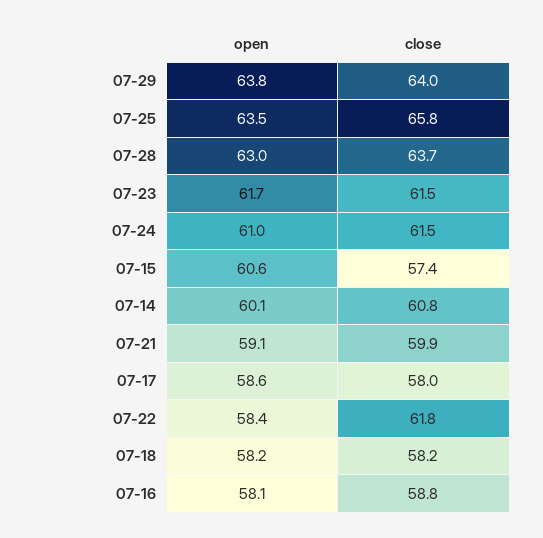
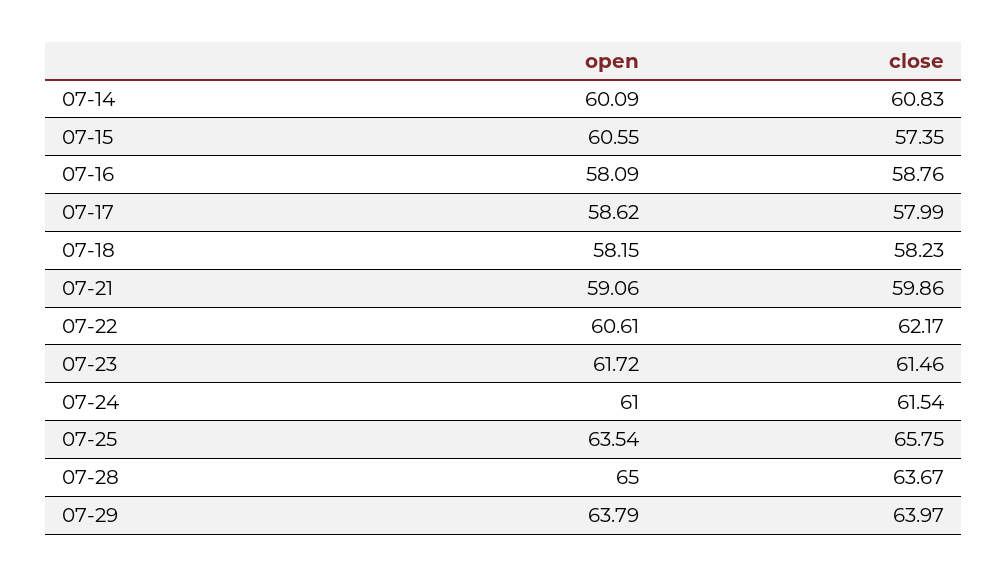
  {
    "open": {
      "07-29": 63.79,
      "07-25": 63.54,
-     "07-28": 63,
+     "07-28": 65,
      "07-23": 61.72,
      "07-24": 61,
      "07-15": 60.55,
      "07-14": 60.09,
      "07-21": 59.06,
      "07-17": 58.62,
-     "07-22": 58.4,
+     "07-22": 60.61,
      "07-18": 58.15,
      "07-16": 58.09
    },
    "close": {
      "07-29": 63.97,
      "07-25": 65.75,
      "07-28": 63.67,
      "07-23": 61.46,
      "07-24": 61.54,
      "07-15": 57.35,
      "07-14": 60.83,
      "07-21": 59.86,
      "07-17": 57.99,
-     "07-22": 61.8,
+     "07-22": 62.17,
      "07-18": 58.23,
      "07-16": 58.76
    }
  }

